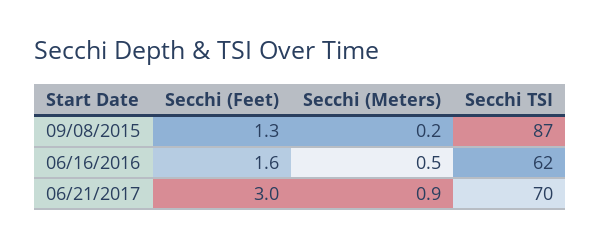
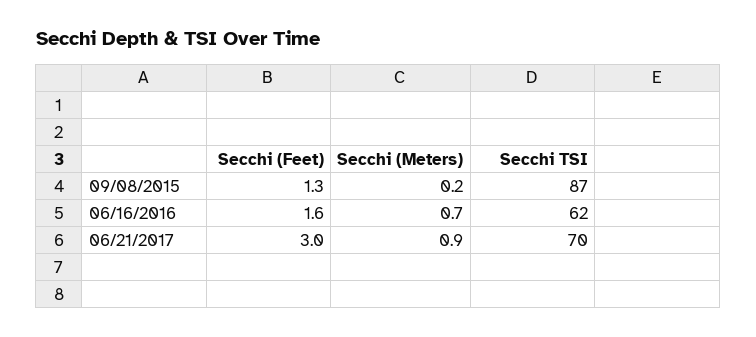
  {
    "Secchi (Feet)": {
      "09/08/2015": 1.3,
      "06/16/2016": 1.6,
      "06/21/2017": 3
    },
    "Secchi (Meters)": {
      "09/08/2015": 0.2,
-     "06/16/2016": 0.5,
+     "06/16/2016": 0.7,
      "06/21/2017": 0.9
    },
    "Secchi TSI": {
      "09/08/2015": 87,
      "06/16/2016": 62,
      "06/21/2017": 70
    }
  }

